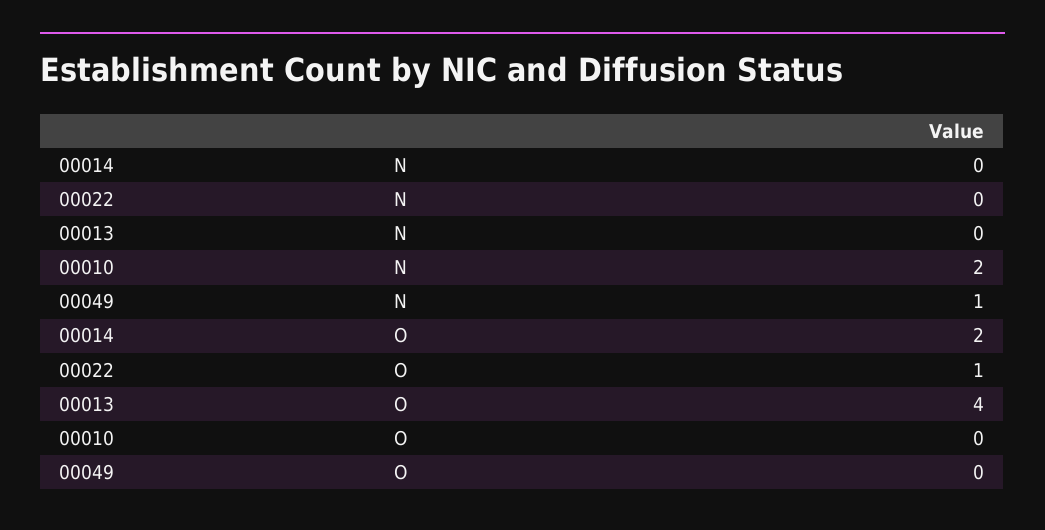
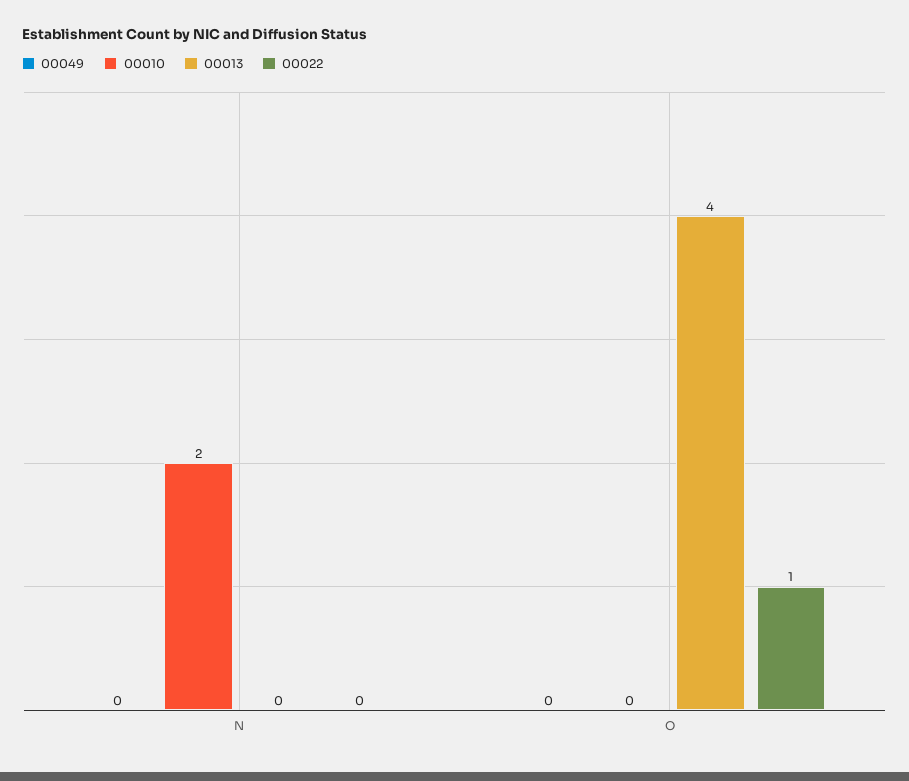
  {
-   "00014": {
-     "N": 0,
-     "O": 2
-   },
    "00022": {
      "N": 0,
      "O": 1
    },
    "00013": {
      "N": 0,
      "O": 4
    },
    "00010": {
      "N": 2,
      "O": 0
    },
    "00049": {
-     "N": 1,
+     "N": 0,
      "O": 0
    }
  }

